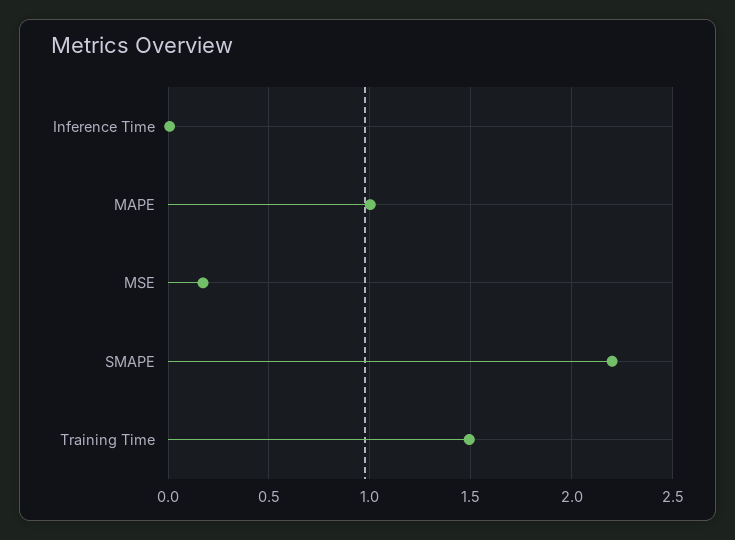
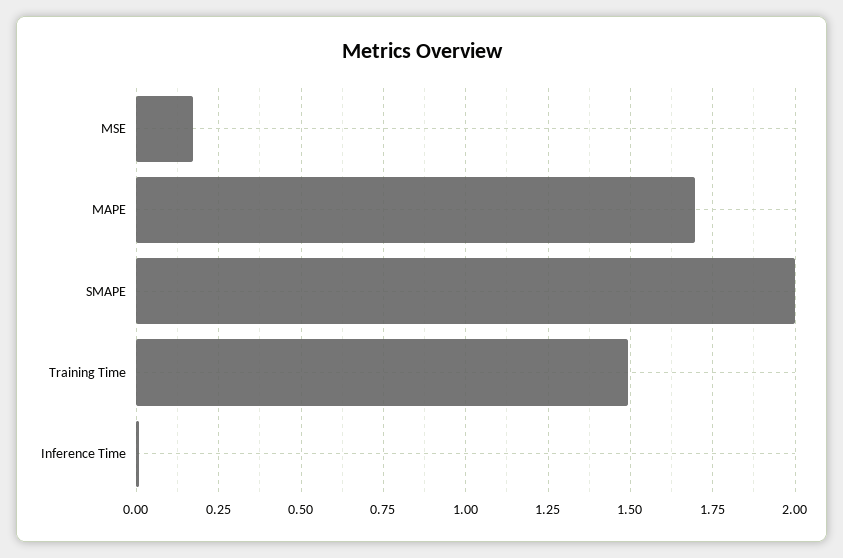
  {
    "Inference Time": 0,
-   "MAPE": 1,
+   "MAPE": 1.7,
    "MSE": 0.175,
-   "SMAPE": 2.2,
+   "SMAPE": 2,
    "Training Time": 1.5
  }

